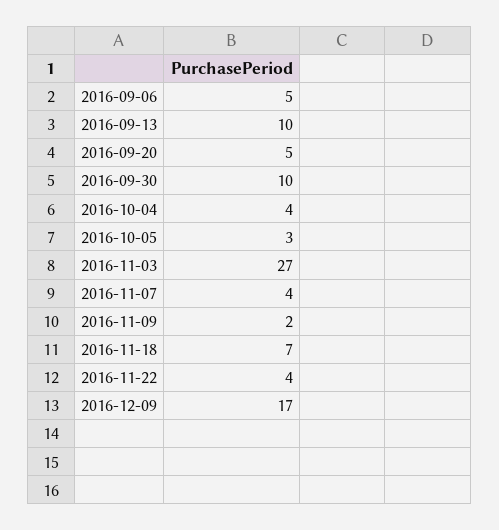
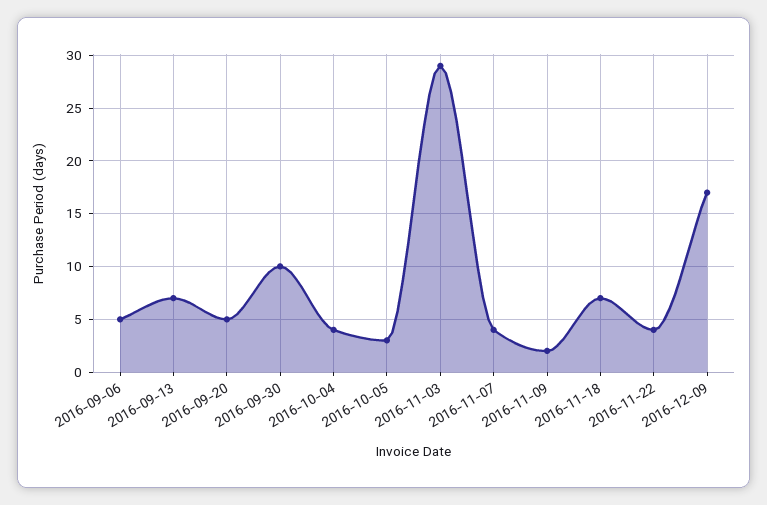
  {
    "2016-09-06": 5,
-   "2016-09-13": 10,
+   "2016-09-13": 7,
    "2016-09-20": 5,
    "2016-09-30": 10,
    "2016-10-04": 4,
    "2016-10-05": 3,
-   "2016-11-03": 27,
+   "2016-11-03": 29,
    "2016-11-07": 4,
    "2016-11-09": 2,
    "2016-11-18": 7,
    "2016-11-22": 4,
    "2016-12-09": 17
  }

